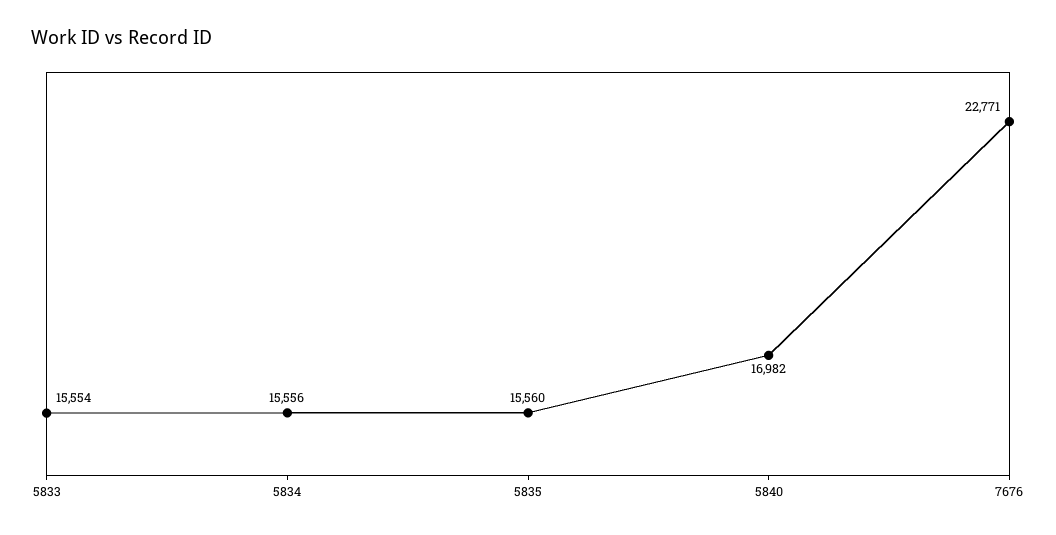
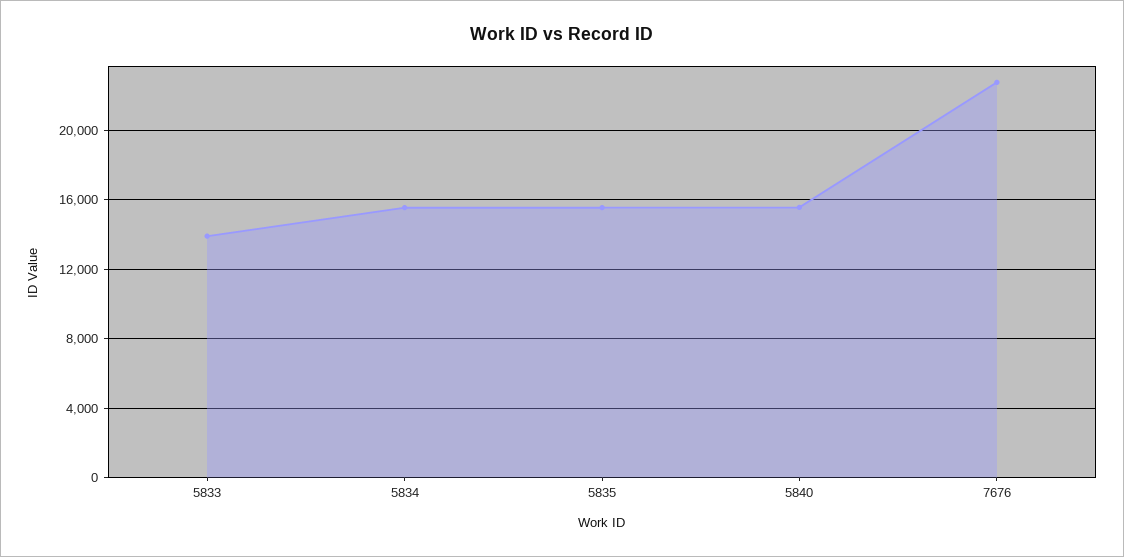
  {
-   "5833": 15554,
+   "5833": 14000,
    "5834": 15556,
    "5835": 15560,
-   "5840": 16982,
+   "5840": 15500,
    "7676": 22771
  }

